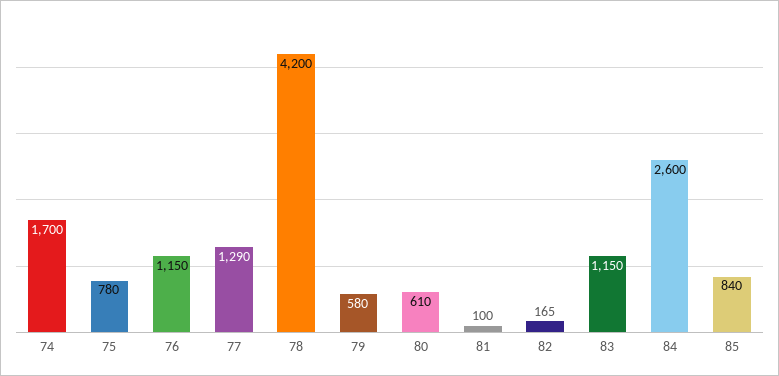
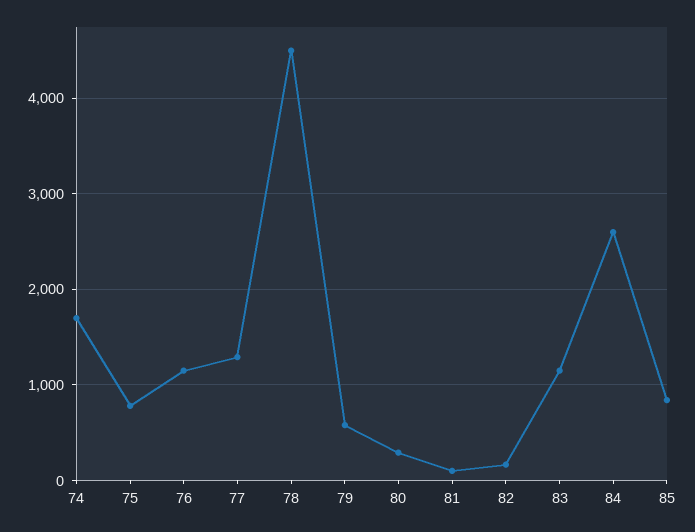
  {
    "74": 1700,
    "75": 780,
    "76": 1150,
    "77": 1290,
-   "78": 4200,
+   "78": 4500,
    "79": 580,
-   "80": 610,
+   "80": 300,
    "81": 100,
    "82": 165,
    "83": 1150,
    "84": 2600,
    "85": 840
  }

